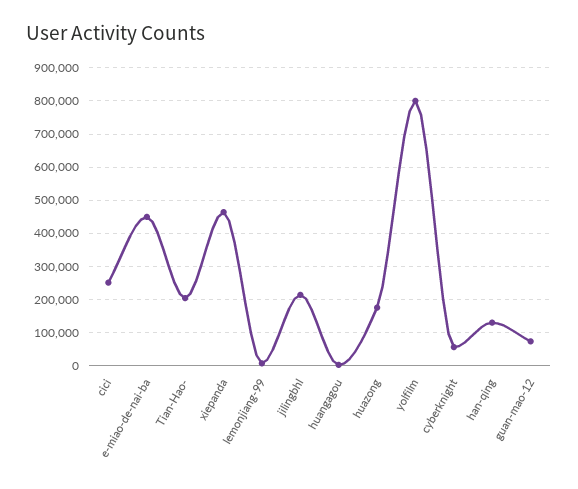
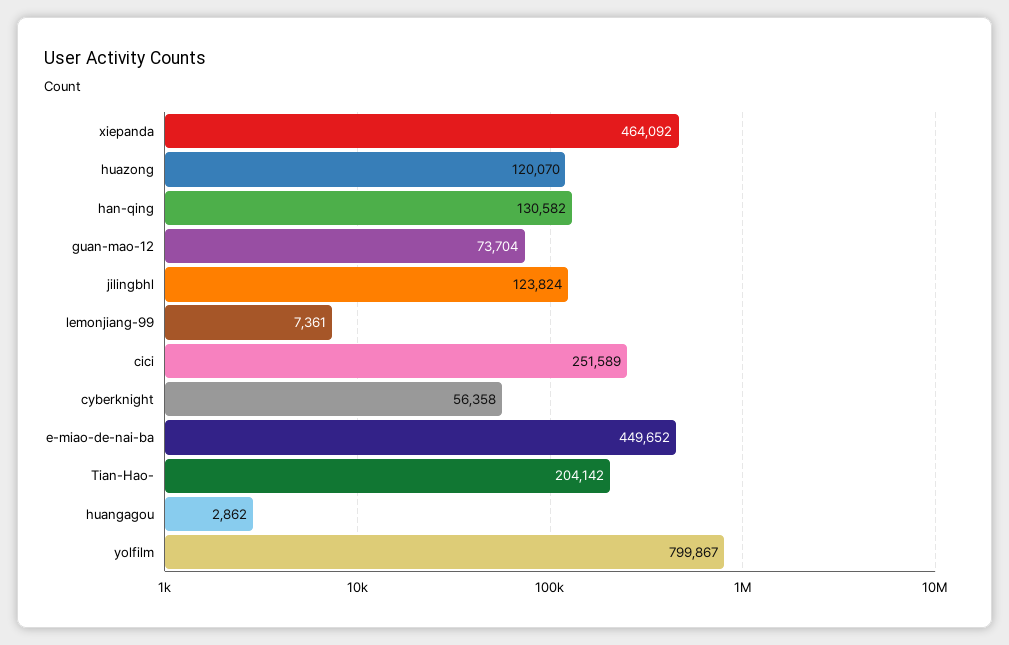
  {
    "cici": 251589,
    "e-miao-de-nai-ba": 449652,
    "Tian-Hao-": 204142,
    "xiepanda": 464092,
    "lemonjiang-99": 7361,
-   "jilingbhl": 220000,
+   "jilingbhl": 123824,
    "huangagou": 2862,
-   "huazong": 180000,
+   "huazong": 120070,
    "yolfilm": 799867,
    "cyberknight": 56358,
    "han-qing": 130582,
    "guan-mao-12": 73704
  }

